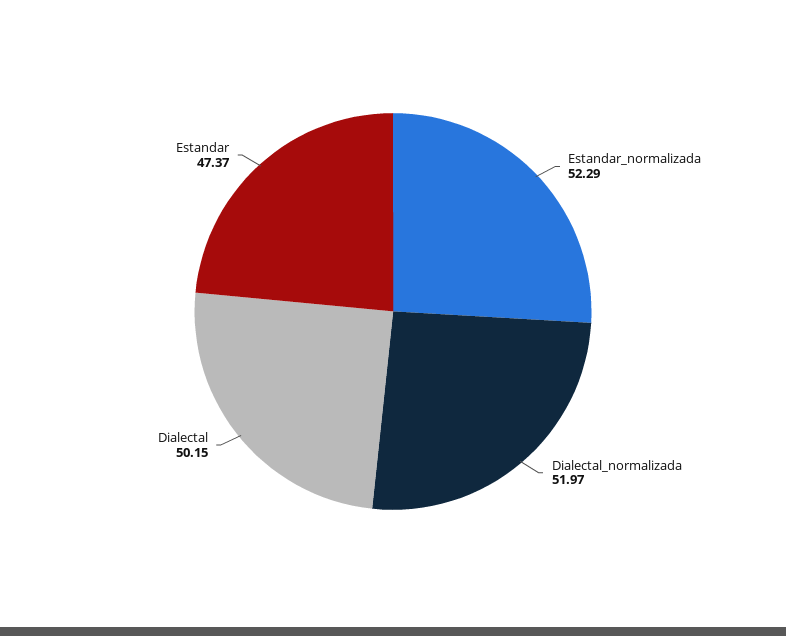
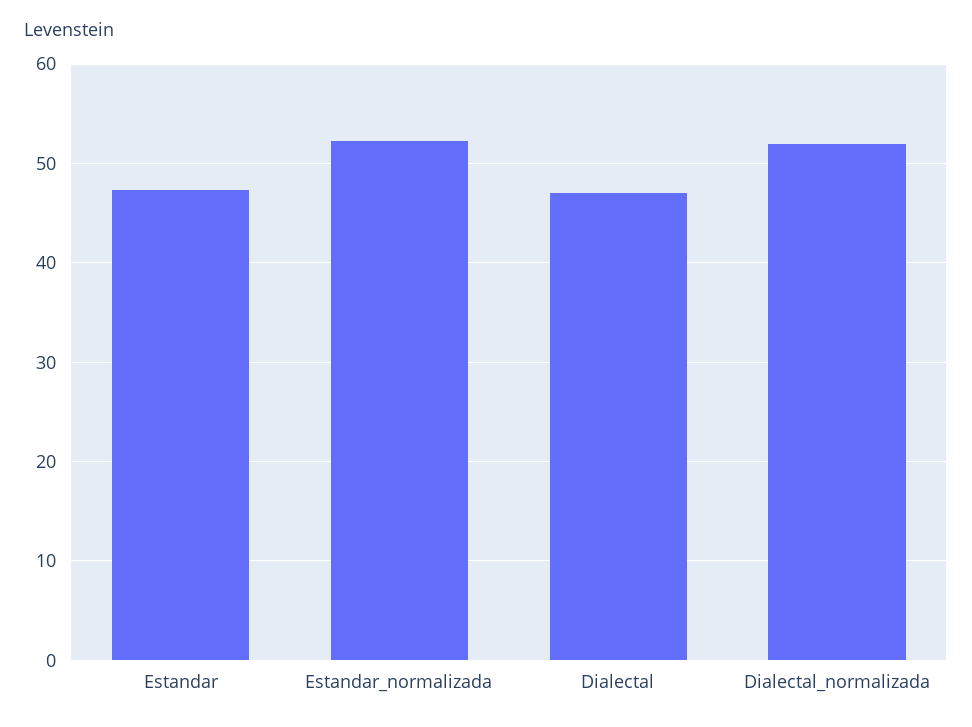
  {
    "Estandar_normalizada": 52.29,
    "Dialectal_normalizada": 51.97,
-   "Dialectal": 50.15,
+   "Dialectal": 47,
    "Estandar": 47.37
  }

